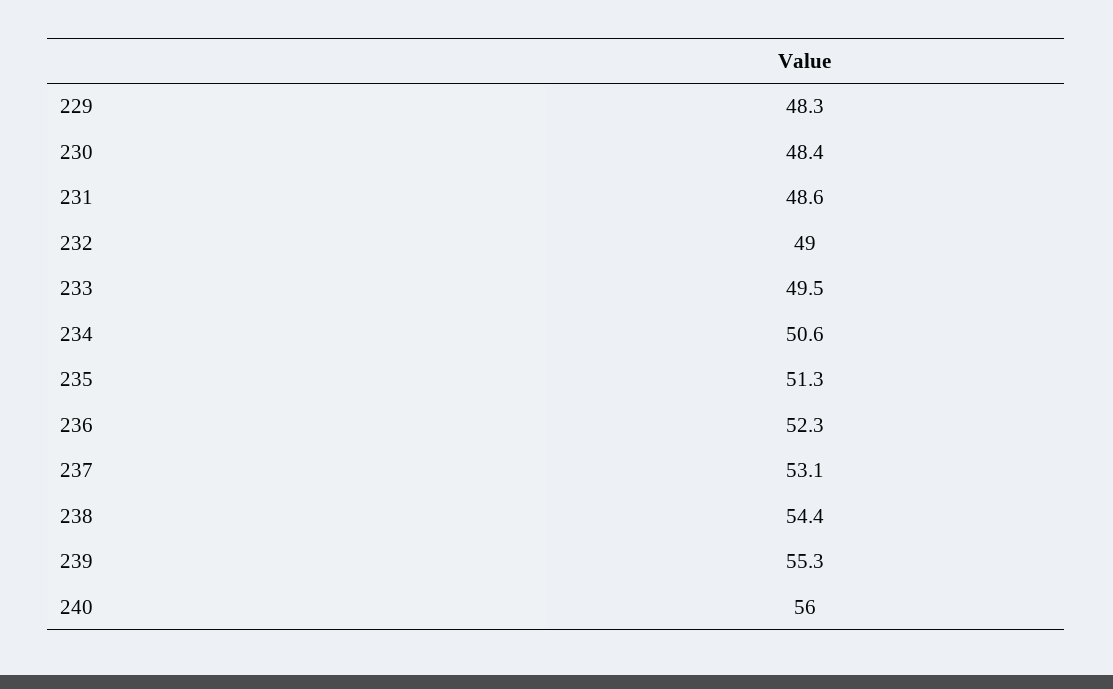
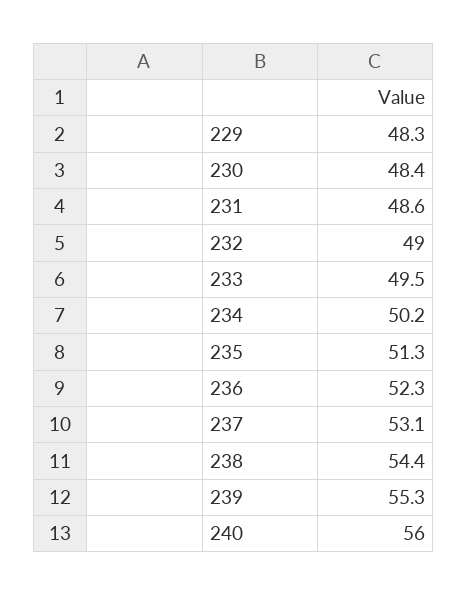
  {
    "229": 48.3,
    "230": 48.4,
    "231": 48.6,
    "232": 49,
    "233": 49.5,
-   "234": 50.6,
+   "234": 50.2,
    "235": 51.3,
    "236": 52.3,
    "237": 53.1,
    "238": 54.4,
    "239": 55.3,
    "240": 56
  }

